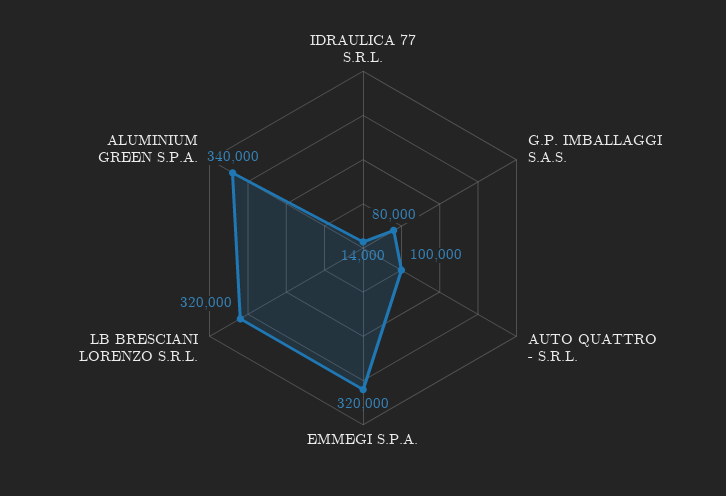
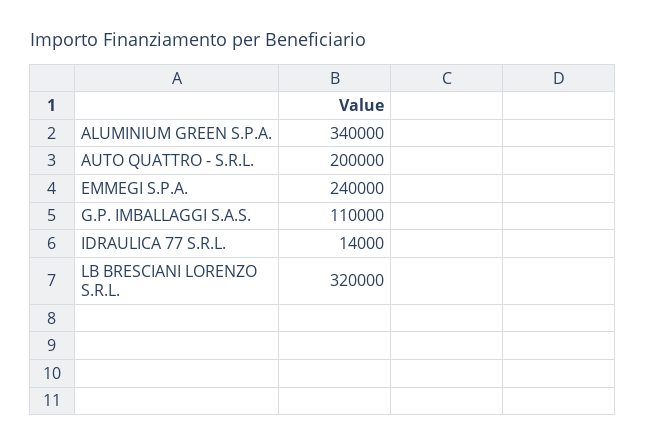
  {
    "IDRAULICA 77 S.R.L.": 14000,
-   "G.P. IMBALLAGGI S.A.S.": 80000,
+   "G.P. IMBALLAGGI S.A.S.": 110000,
-   "AUTO QUATTRO - S.R.L.": 100000,
+   "AUTO QUATTRO - S.R.L.": 200000,
-   "EMMEGI S.P.A.": 320000,
+   "EMMEGI S.P.A.": 240000,
    "LB BRESCIANI LORENZO S.R.L.": 320000,
    "ALUMINIUM GREEN S.P.A.": 340000
  }

